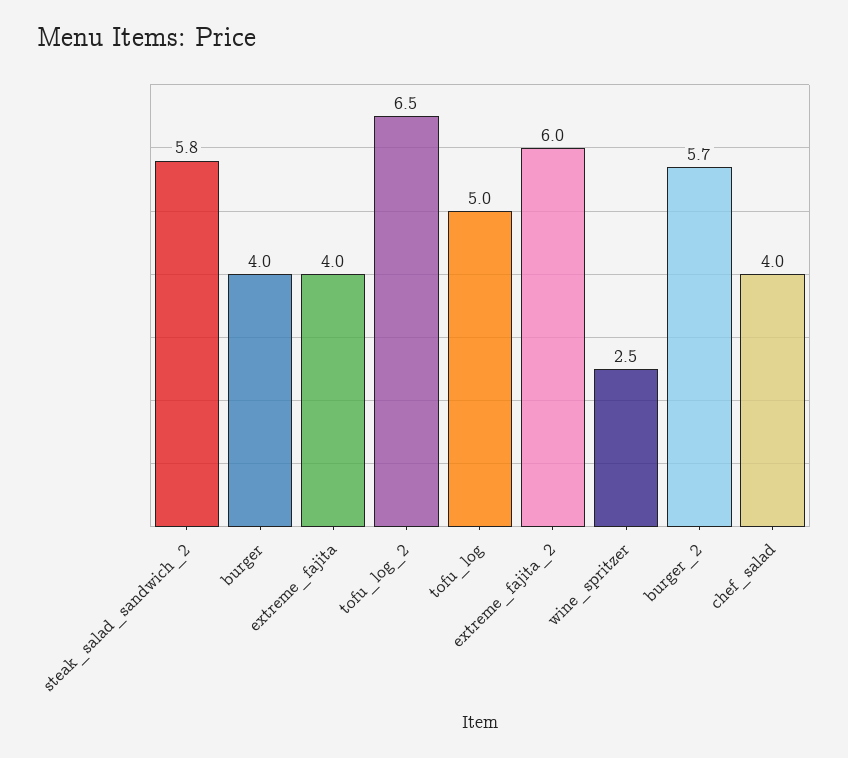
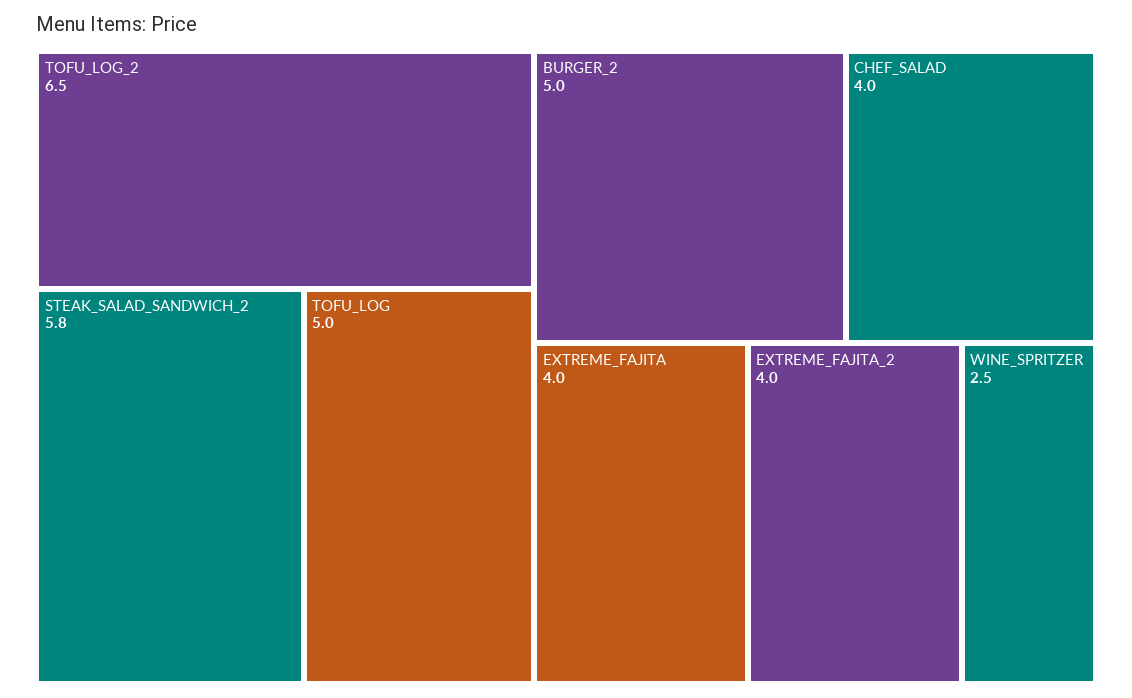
  {
    "steak_salad_sandwich_2": 5.8,
-   "burger": 4,
    "extreme_fajita": 4,
    "tofu_log_2": 6.5,
    "tofu_log": 5,
-   "extreme_fajita_2": 6,
+   "extreme_fajita_2": 4,
    "wine_spritzer": 2.5,
-   "burger_2": 5.7,
+   "burger_2": 5,
    "chef_salad": 4
  }

